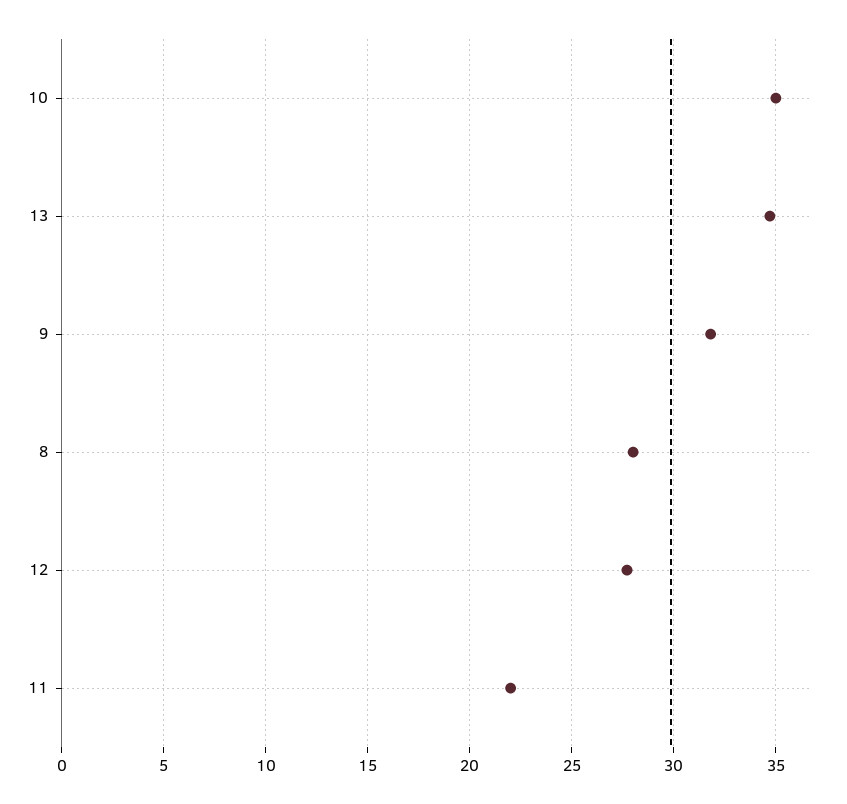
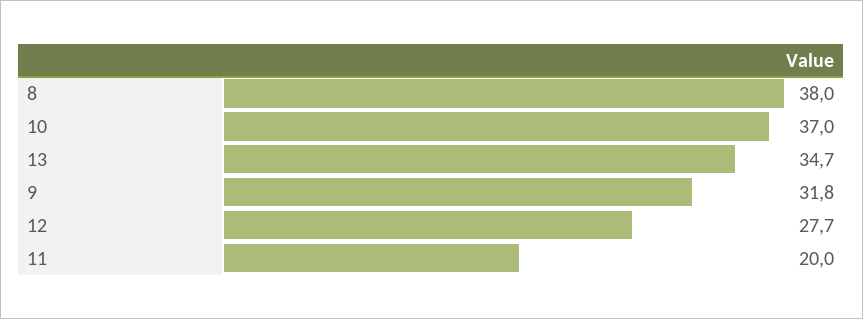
  {
-   "10": 35,
+   "10": 37,
    "13": 34.7,
    "9": 31.8,
-   "8": 28,
+   "8": 38,
    "12": 27.7,
-   "11": 22
+   "11": 20
  }

